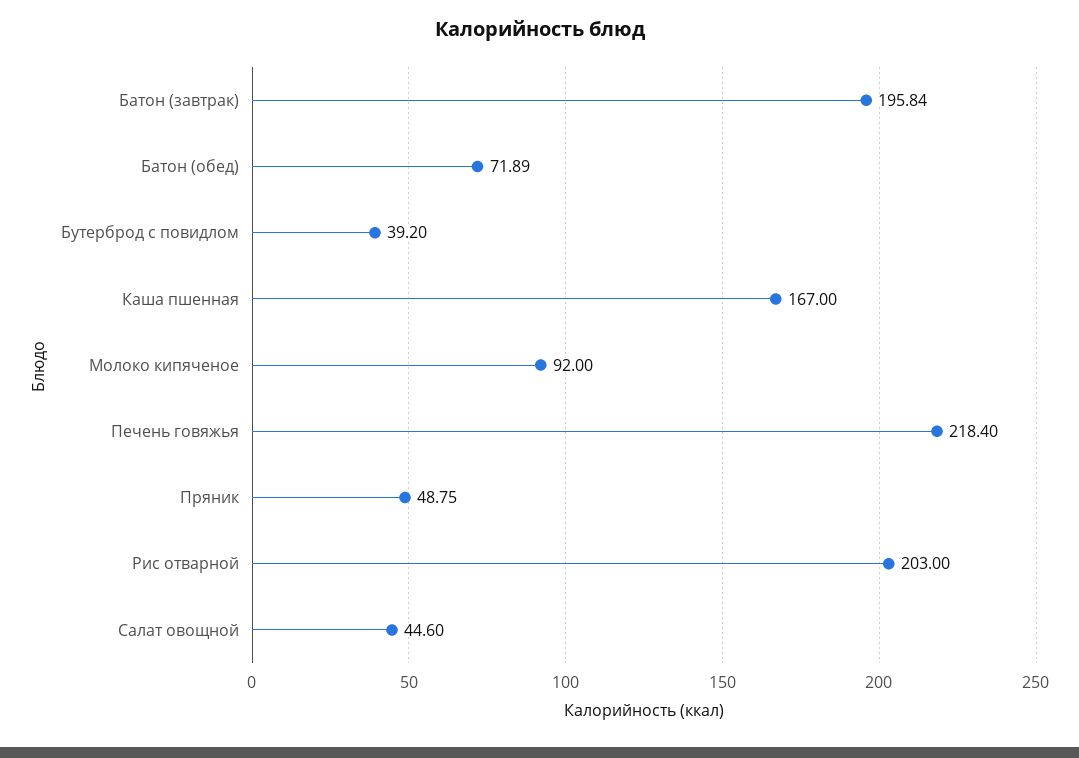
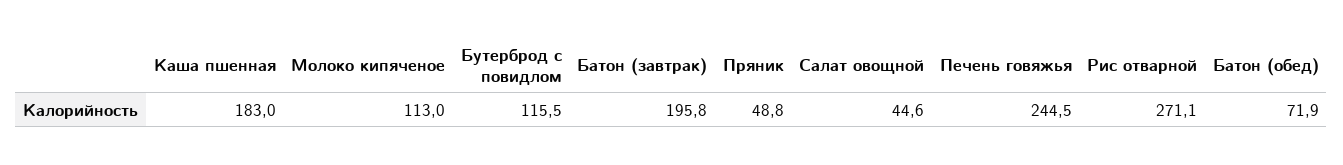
  {
    "Батон (завтрак)": 195.84,
    "Батон (обед)": 71.89,
-   "Бутерброд с повидлом": 39.2,
+   "Бутерброд с повидлом": 115.5,
-   "Каша пшенная": 167,
+   "Каша пшенная": 183,
-   "Молоко кипяченое": 92,
+   "Молоко кипяченое": 113,
-   "Печень говяжья": 218.4,
+   "Печень говяжья": 244.5,
    "Пряник": 48.75,
-   "Рис отварной": 203,
+   "Рис отварной": 271.1,
    "Салат овощной": 44.6
  }

